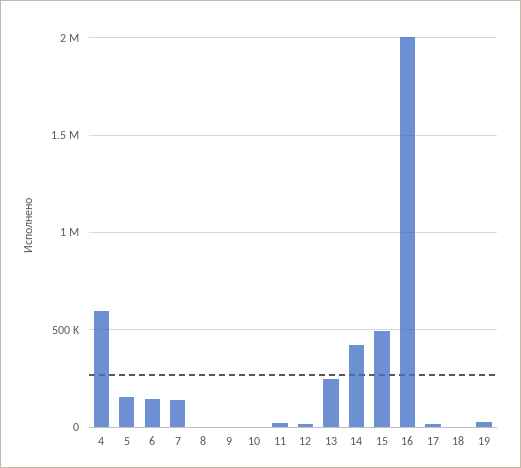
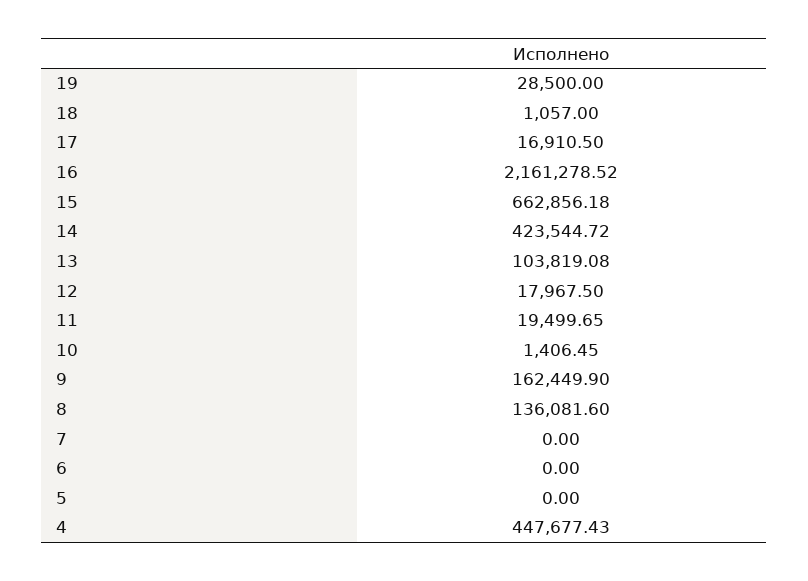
  {
-   "4": 600000,
+   "4": 447677.43,
-   "5": 150000,
+   "5": 0,
-   "6": 150000,
+   "6": 0,
-   "7": 150000,
+   "7": 0,
-   "8": 0,
+   "8": 136081.6,
-   "9": 0,
+   "9": 162449.9,
    "10": 1406.45,
    "11": 19499.65,
    "12": 17967.5,
-   "13": 250000,
+   "13": 103819.08,
    "14": 423544.72,
-   "15": 500000,
+   "15": 662856.18,
-   "16": 2000000,
+   "16": 2161278.52,
    "17": 16910.5,
    "18": 1057,
    "19": 28500
  }

